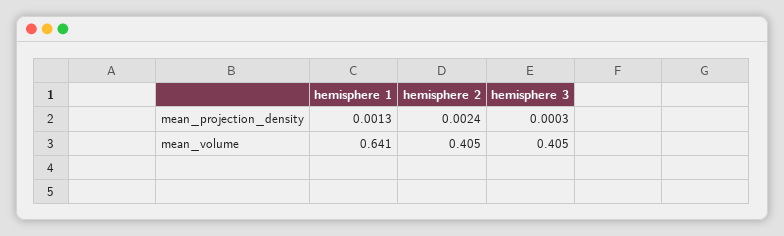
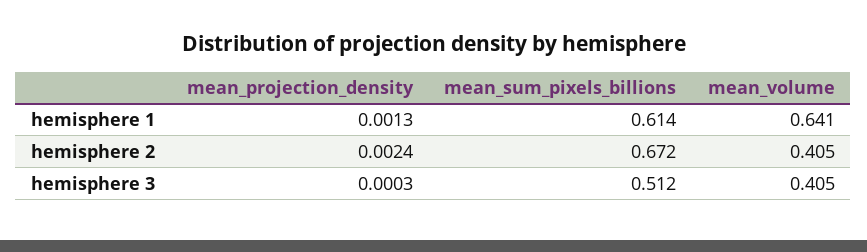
  {
    "hemisphere 1": {
      "mean_projection_density": 0.0013,
-     "mean_volume": 0.641
+     "mean_volume": 0.641,
+     "mean_sum_pixels_billions": 0.614
    },
    "hemisphere 2": {
      "mean_projection_density": 0.0024,
-     "mean_volume": 0.405
+     "mean_volume": 0.405,
+     "mean_sum_pixels_billions": 0.672
    },
    "hemisphere 3": {
      "mean_projection_density": 0.0003,
-     "mean_volume": 0.405
+     "mean_volume": 0.405,
+     "mean_sum_pixels_billions": 0.512
    }
  }

